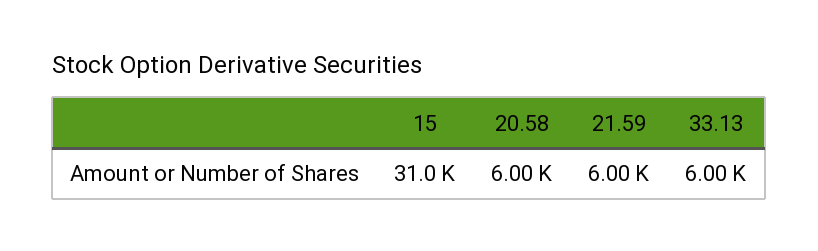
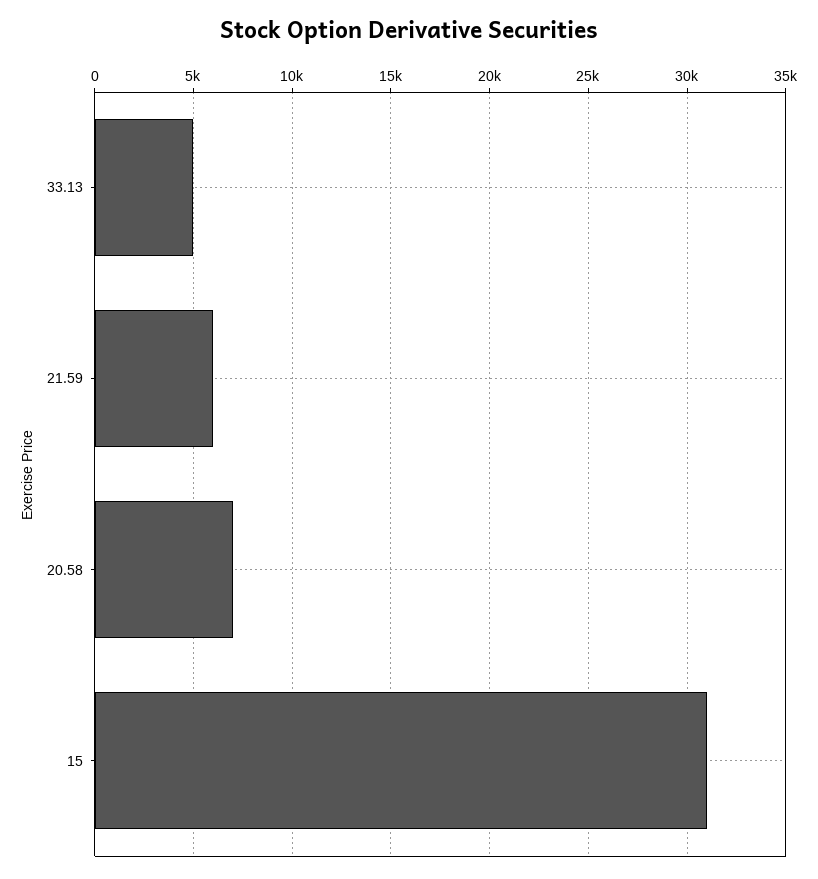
  {
    "15": 31000,
-   "20.58": 6000,
+   "20.58": 7000,
    "21.59": 6000,
-   "33.13": 6000
+   "33.13": 5000
  }

